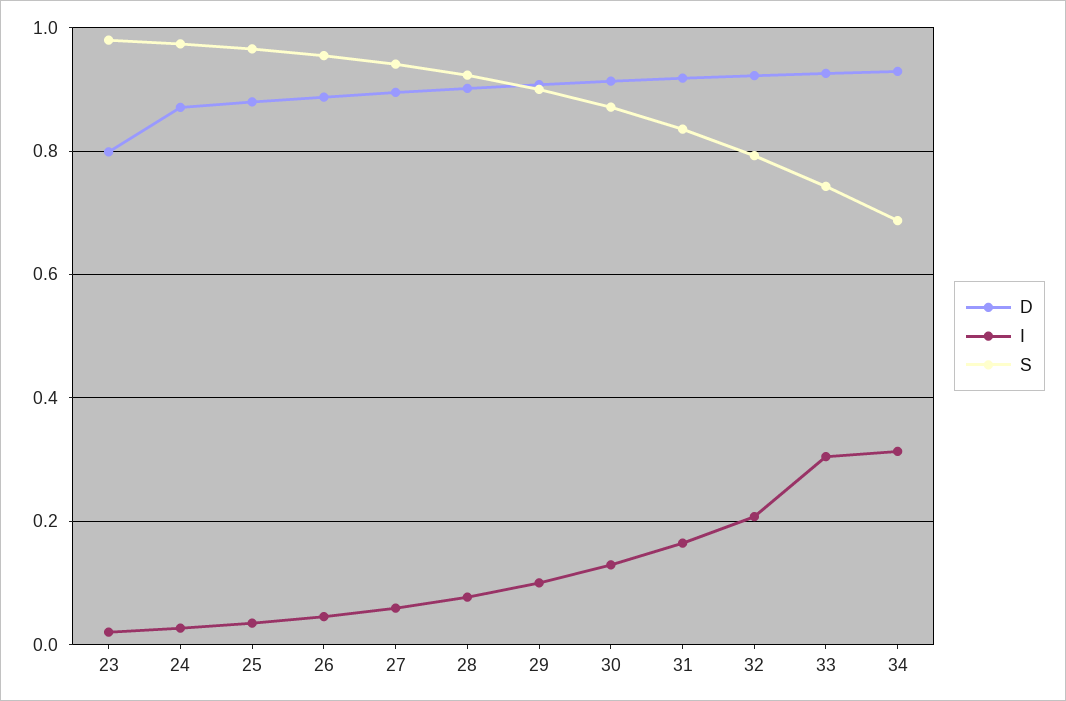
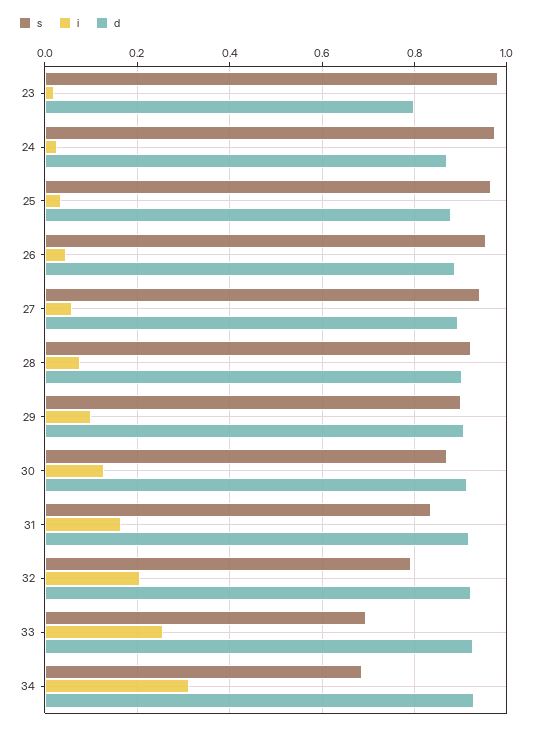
  {
    "D": {
      "23": 0.8,
      "24": 0.88,
      "25": 0.88,
      "26": 0.88,
      "27": 0.9,
      "28": 0.9,
      "29": 0.9,
      "30": 0.92,
      "31": 0.92,
      "32": 0.92,
      "33": 0.92,
      "34": 0.92
    },
    "I": {
      "23": 0.02,
      "24": 0.02,
      "25": 0.04,
      "26": 0.04,
      "27": 0.06,
      "28": 0.08,
      "29": 0.1,
      "30": 0.12,
      "31": 0.16,
      "32": 0.2,
-     "33": 0.3,
+     "33": 0.26,
      "34": 0.32
    },
    "S": {
      "23": 0.98,
      "24": 0.98,
      "25": 0.96,
      "26": 0.96,
      "27": 0.94,
      "28": 0.92,
      "29": 0.9,
      "30": 0.88,
      "31": 0.84,
      "32": 0.8,
-     "33": 0.74,
+     "33": 0.7,
      "34": 0.68
    }
  }

